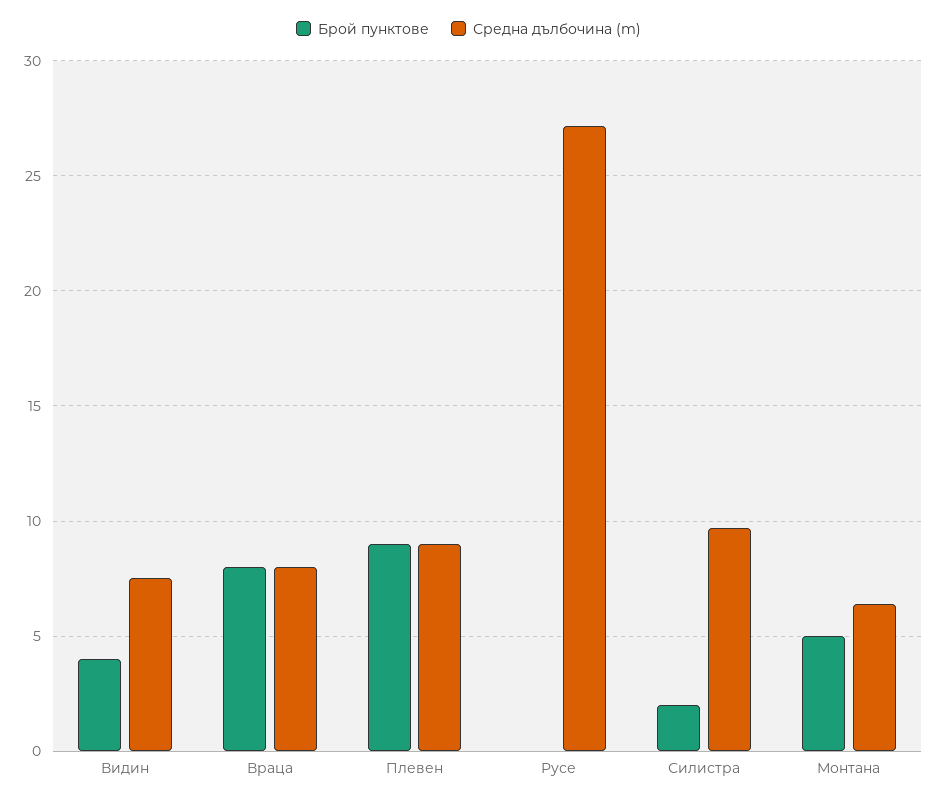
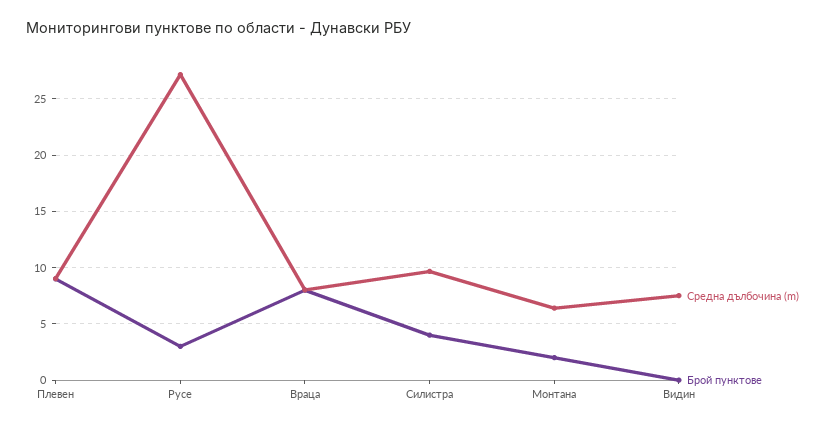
  {
    "Брой пунктове": {
-     "Видин": 4,
+     "Видин": 0,
      "Враца": 8,
      "Плевен": 9,
-     "Русе": 0,
+     "Русе": 3,
-     "Силистра": 2,
+     "Силистра": 4,
-     "Монтана": 5
+     "Монтана": 2
    },
    "Средна дълбочина (m)": {
      "Видин": 7.5,
      "Враца": 8,
      "Плевен": 9,
      "Русе": 27,
      "Силистра": 9.5,
      "Монтана": 6.5
    }
  }

